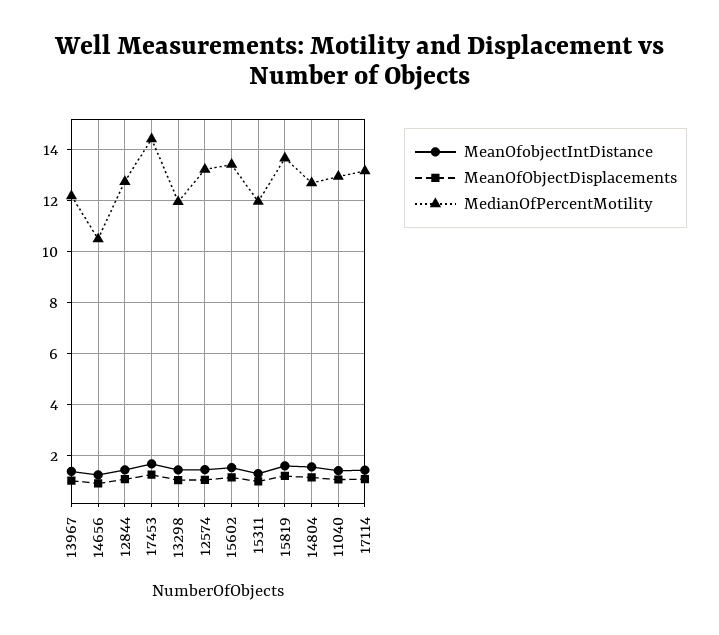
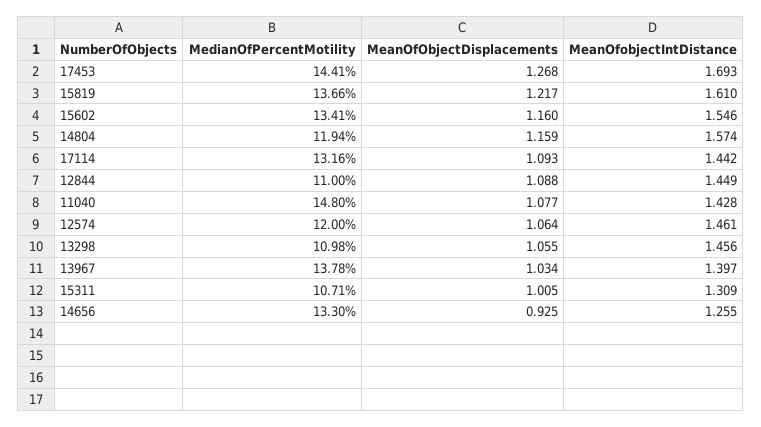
  {
    "MeanOfobjectIntDistance": {
      "13967": 1.397,
      "14656": 1.255,
      "12844": 1.449,
      "17453": 1.693,
      "13298": 1.456,
      "12574": 1.461,
      "15602": 1.546,
      "15311": 1.309,
      "15819": 1.61,
      "14804": 1.574,
      "11040": 1.428,
      "17114": 1.442
    },
    "MeanOfObjectDisplacements": {
      "13967": 1.034,
      "14656": 0.925,
      "12844": 1.088,
      "17453": 1.268,
      "13298": 1.055,
      "12574": 1.064,
      "15602": 1.16,
      "15311": 1.005,
      "15819": 1.217,
      "14804": 1.159,
      "11040": 1.077,
      "17114": 1.093
    },
    "MedianOfPercentMotility": {
-     "13967": 12.25,
+     "13967": 13.78,
-     "14656": 10.5,
+     "14656": 13.3,
-     "12844": 12.75,
+     "12844": 11,
      "17453": 14.41,
-     "13298": 12,
+     "13298": 10.98,
-     "12574": 13.25,
+     "12574": 12,
      "15602": 13.41,
-     "15311": 12,
+     "15311": 10.71,
      "15819": 13.66,
-     "14804": 12.75,
+     "14804": 11.94,
-     "11040": 13,
+     "11040": 14.8,
      "17114": 13.16
    }
  }

